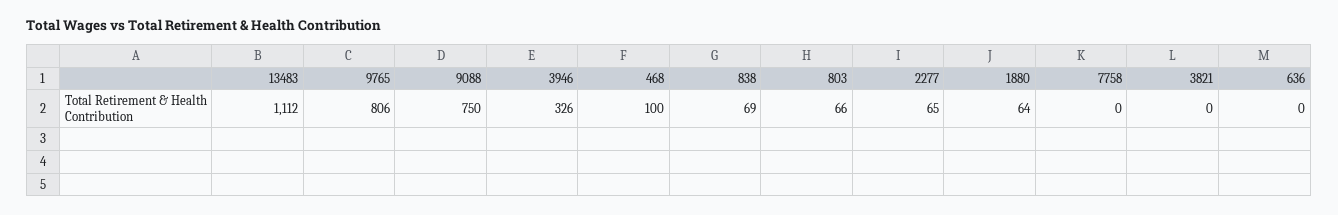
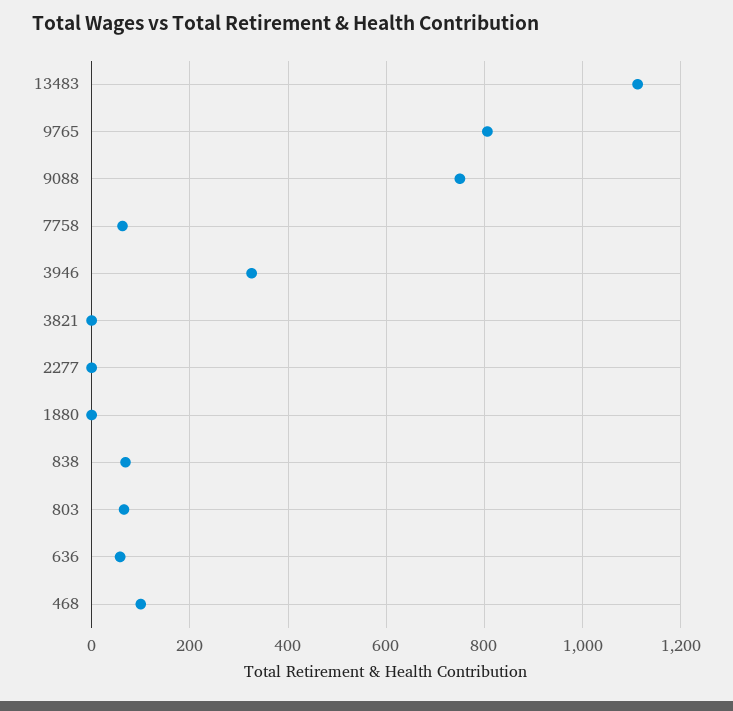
  {
    "13483": 1112,
    "9765": 806,
    "9088": 750,
    "3946": 326,
    "468": 100,
    "838": 69,
    "803": 66,
-   "2277": 65,
+   "2277": 0,
-   "1880": 64,
+   "1880": 0,
-   "7758": 0,
+   "7758": 60,
    "3821": 0,
-   "636": 0
+   "636": 60
  }

